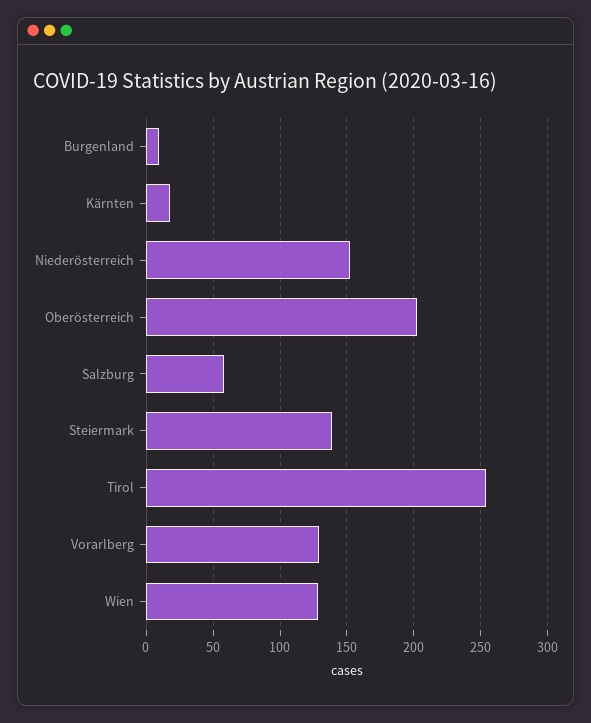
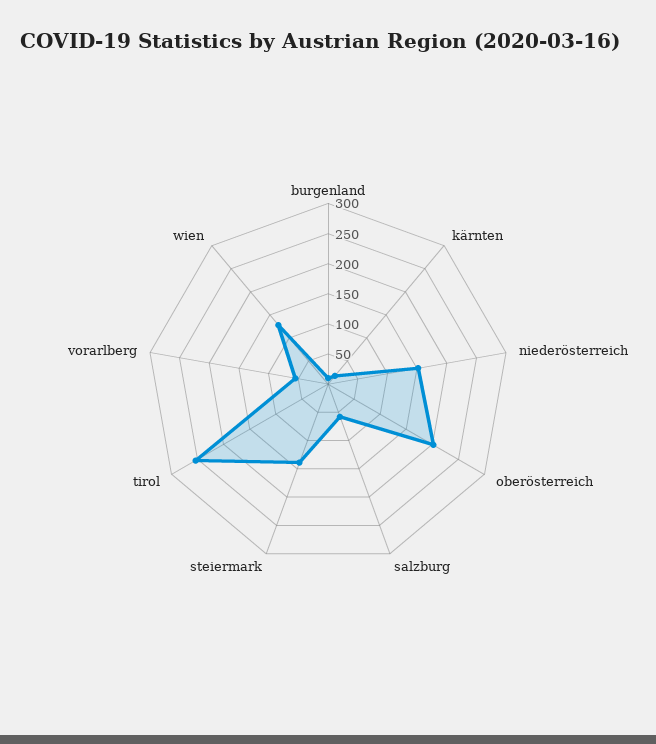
  {
    "Burgenland": 10,
    "Kärnten": 20,
    "Niederösterreich": 150,
    "Oberösterreich": 200,
    "Salzburg": 60,
    "Steiermark": 140,
    "Tirol": 255,
-   "Vorarlberg": 130,
+   "Vorarlberg": 50,
    "Wien": 130
  }

